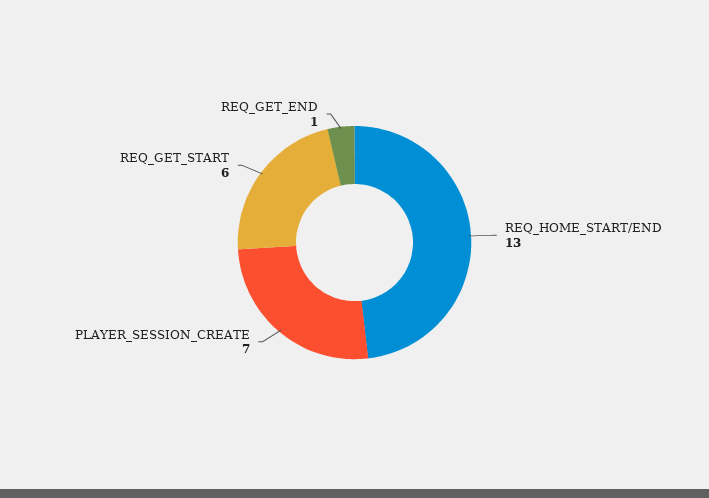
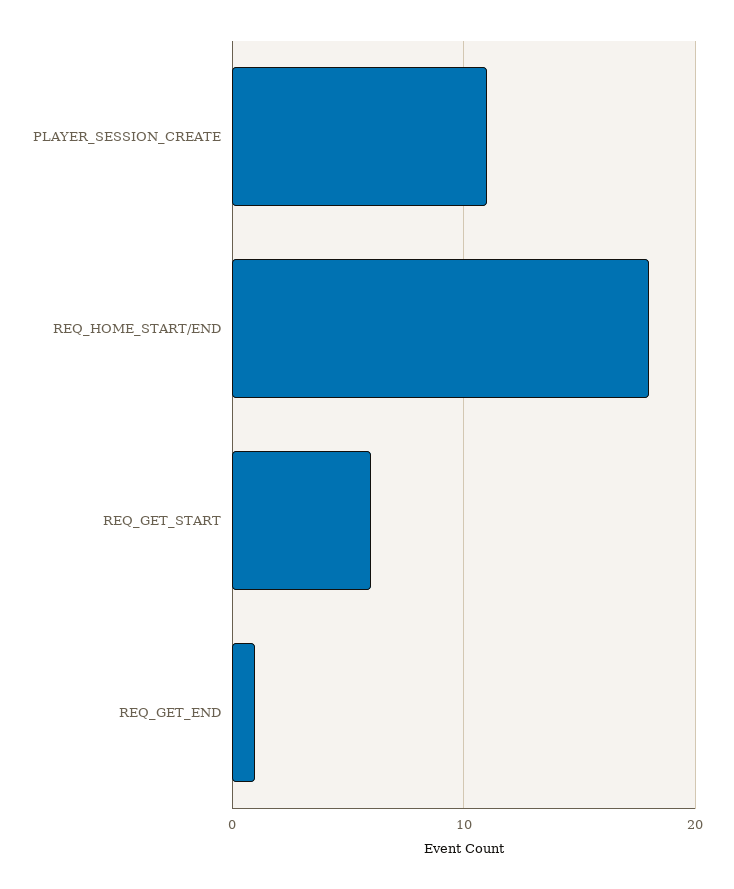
  {
-   "REQ_HOME_START/END": 13,
+   "REQ_HOME_START/END": 18,
-   "PLAYER_SESSION_CREATE": 7,
+   "PLAYER_SESSION_CREATE": 11,
    "REQ_GET_START": 6,
    "REQ_GET_END": 1
  }

